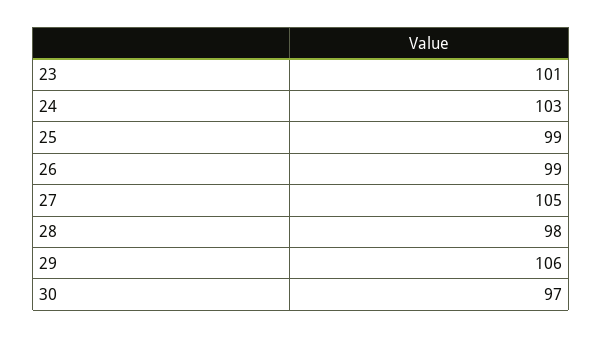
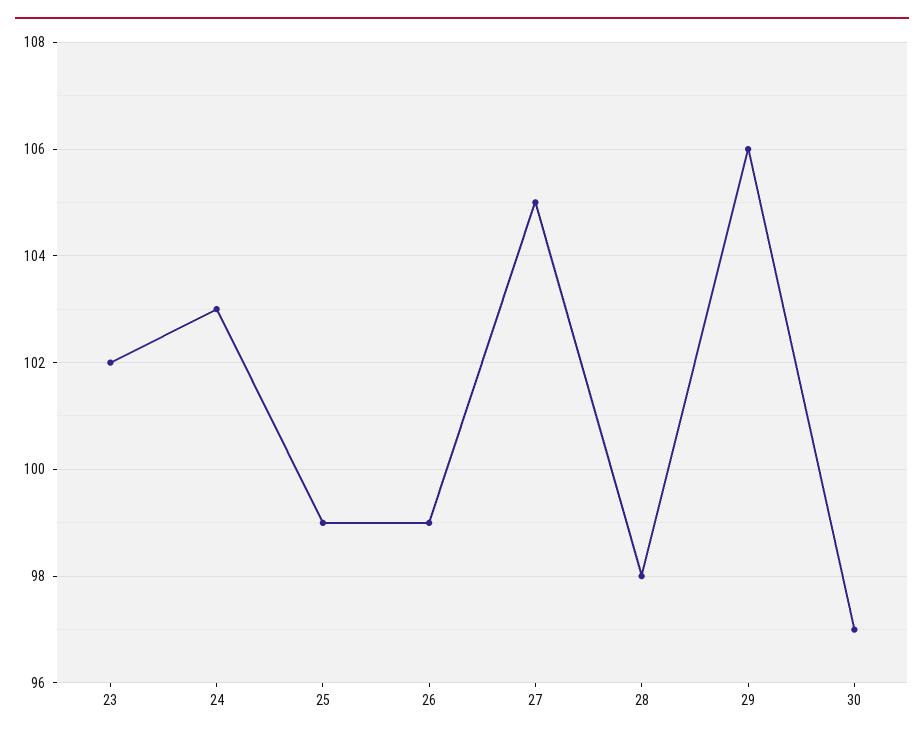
  {
-   "23": 101,
+   "23": 102,
    "24": 103,
    "25": 99,
    "26": 99,
    "27": 105,
    "28": 98,
    "29": 106,
    "30": 97
  }

